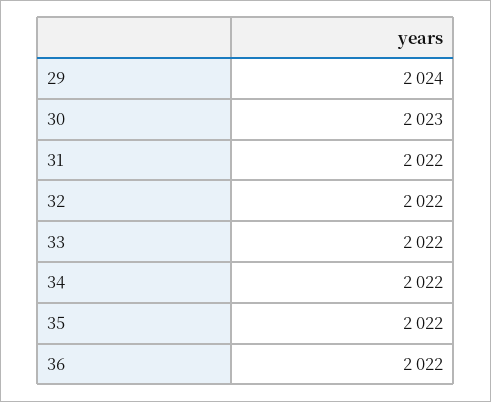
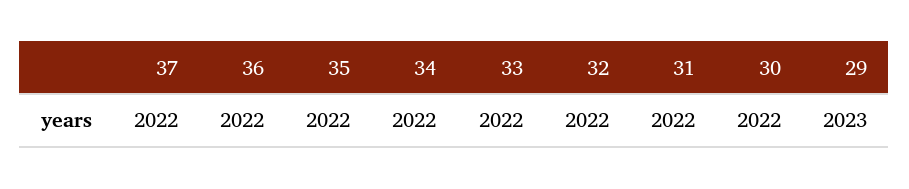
  {
-   "29": 2024,
+   "29": 2023,
-   "30": 2023,
+   "30": 2022,
    "31": 2022,
    "32": 2022,
    "33": 2022,
    "34": 2022,
    "35": 2022,
-   "36": 2022
+   "36": 2022,
+   "37": 2022
  }

